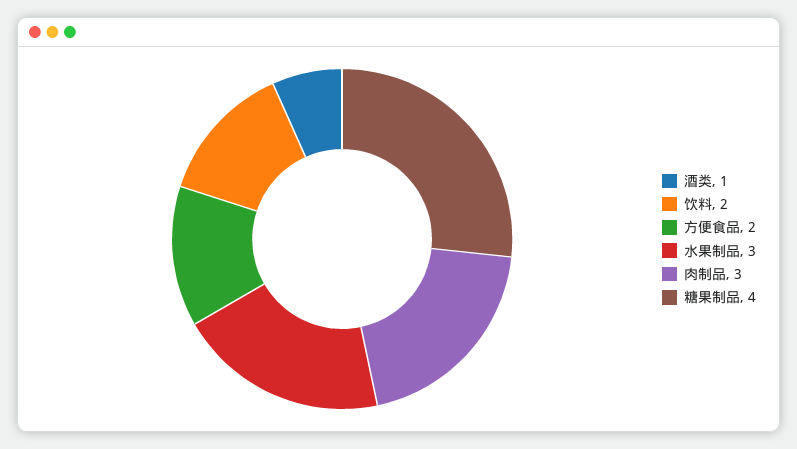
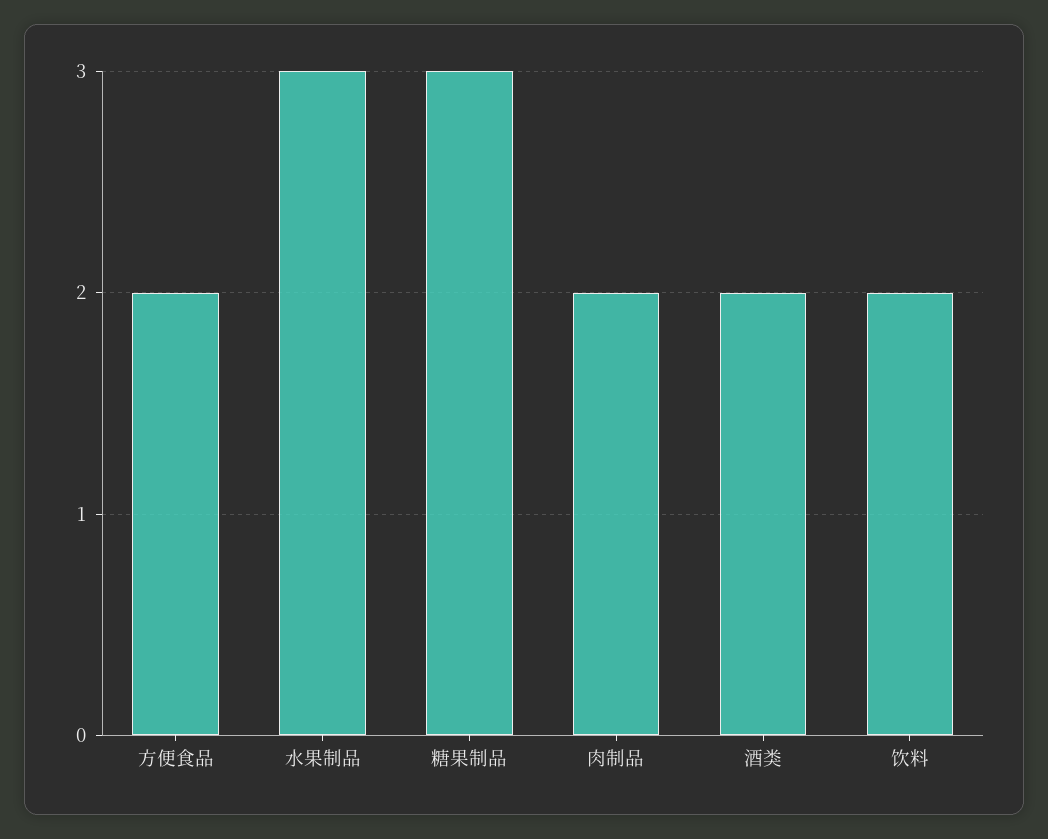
  {
-   "酒类": 1,
+   "酒类": 2,
    "饮料": 2,
    "方便食品": 2,
    "水果制品": 3,
-   "肉制品": 3,
+   "肉制品": 2,
-   "糖果制品": 4
+   "糖果制品": 3
  }

